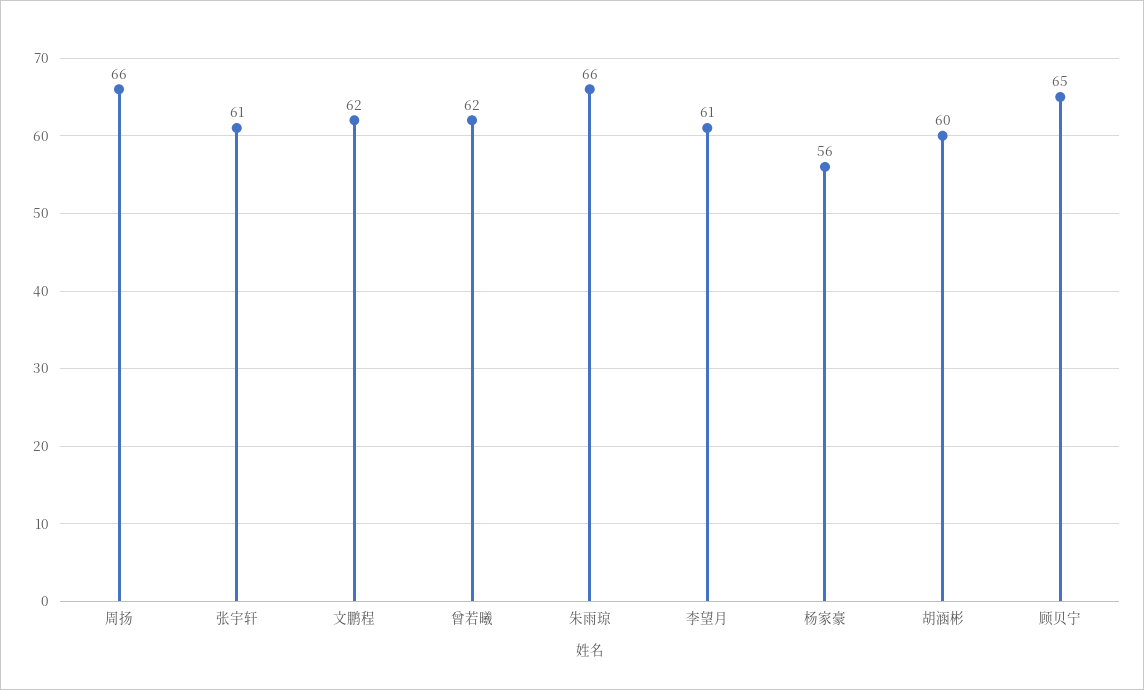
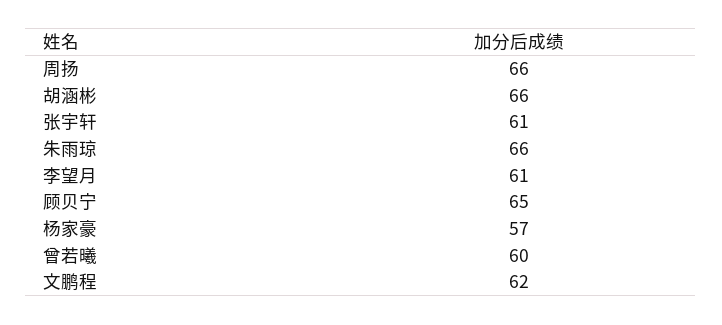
  {
    "周扬": 66,
    "张宇轩": 61,
    "文鹏程": 62,
-   "曾若曦": 62,
+   "曾若曦": 60,
    "朱雨琼": 66,
    "李望月": 61,
-   "杨家豪": 56,
+   "杨家豪": 57,
-   "胡涵彬": 60,
+   "胡涵彬": 66,
    "顾贝宁": 65
  }

